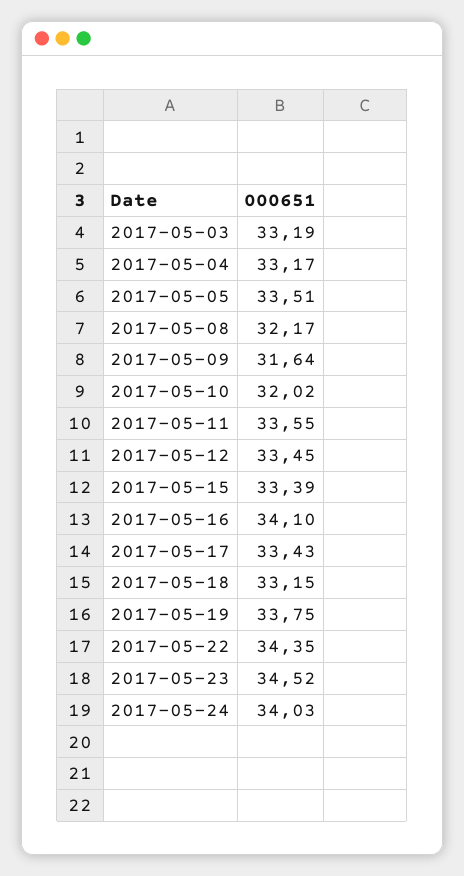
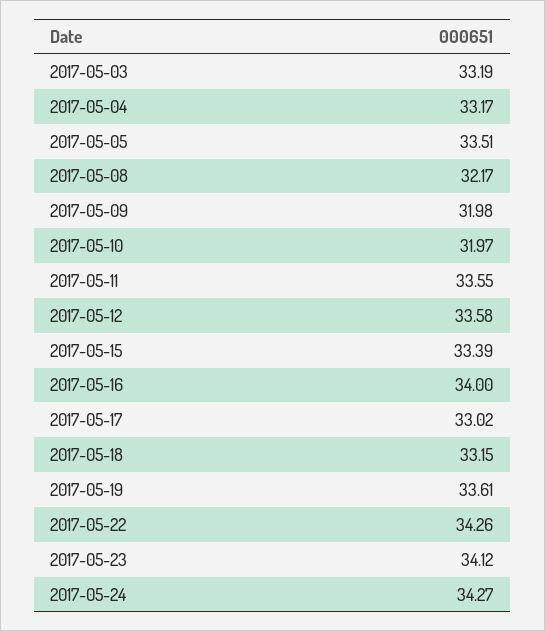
  {
    "2017-05-03": 33.19,
    "2017-05-04": 33.17,
    "2017-05-05": 33.51,
    "2017-05-08": 32.17,
-   "2017-05-09": 31.64,
+   "2017-05-09": 31.98,
-   "2017-05-10": 32.02,
+   "2017-05-10": 31.97,
    "2017-05-11": 33.55,
-   "2017-05-12": 33.45,
+   "2017-05-12": 33.58,
    "2017-05-15": 33.39,
-   "2017-05-16": 34.1,
+   "2017-05-16": 34,
-   "2017-05-17": 33.43,
+   "2017-05-17": 33.02,
    "2017-05-18": 33.15,
-   "2017-05-19": 33.75,
+   "2017-05-19": 33.61,
-   "2017-05-22": 34.35,
+   "2017-05-22": 34.26,
-   "2017-05-23": 34.52,
+   "2017-05-23": 34.12,
-   "2017-05-24": 34.03
+   "2017-05-24": 34.27
  }

